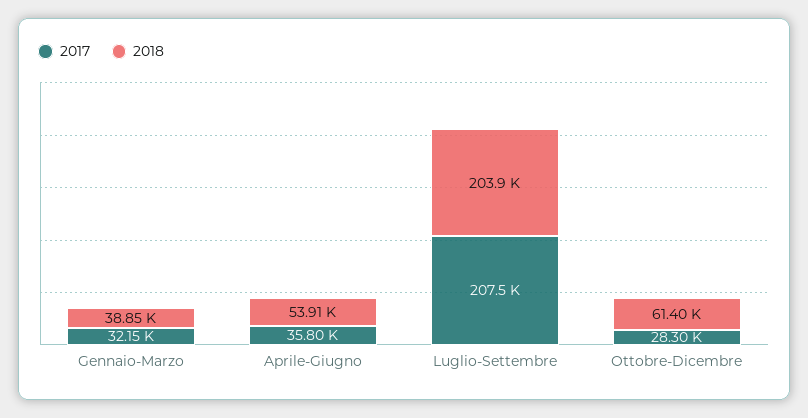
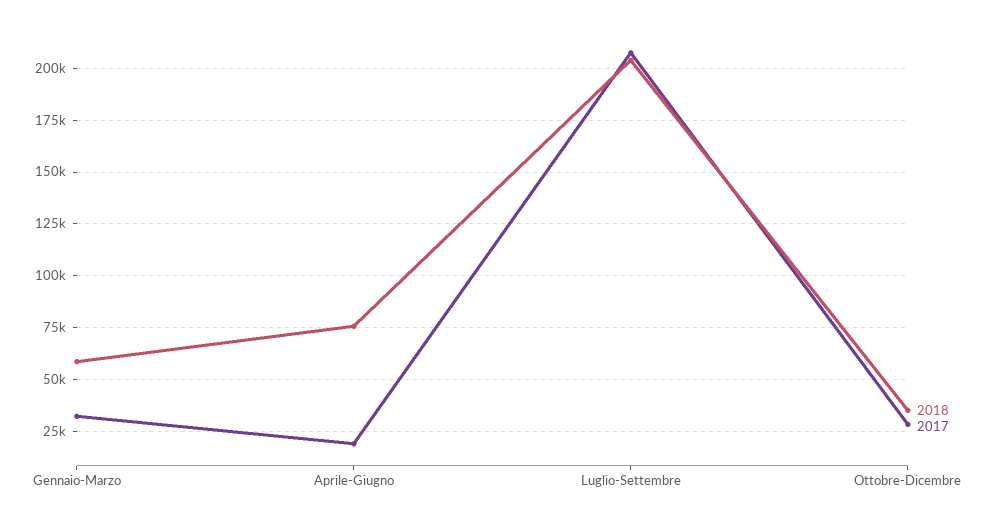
  {
    "2017": {
      "Gennaio-Marzo": 32150,
-     "Aprile-Giugno": 35800,
+     "Aprile-Giugno": 20000,
      "Luglio-Settembre": 207500,
      "Ottobre-Dicembre": 28300
    },
    "2018": {
-     "Gennaio-Marzo": 38850,
+     "Gennaio-Marzo": 60000,
-     "Aprile-Giugno": 53910,
+     "Aprile-Giugno": 75000,
      "Luglio-Settembre": 203900,
-     "Ottobre-Dicembre": 61400
+     "Ottobre-Dicembre": 35000
    }
  }

